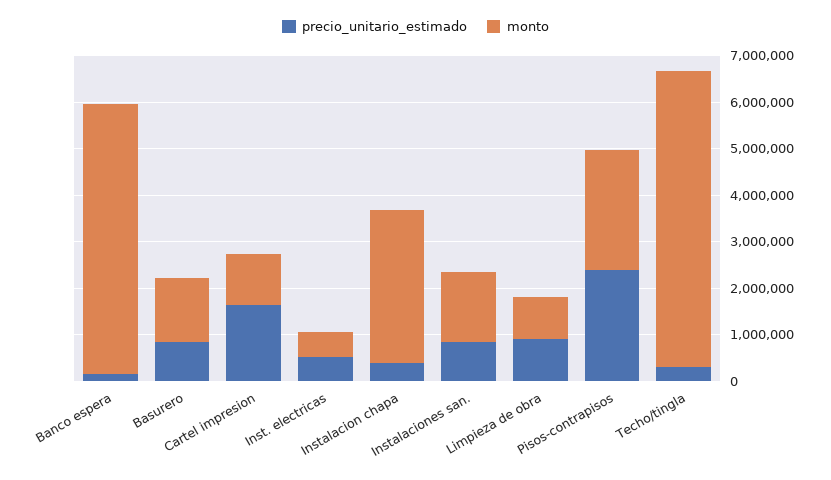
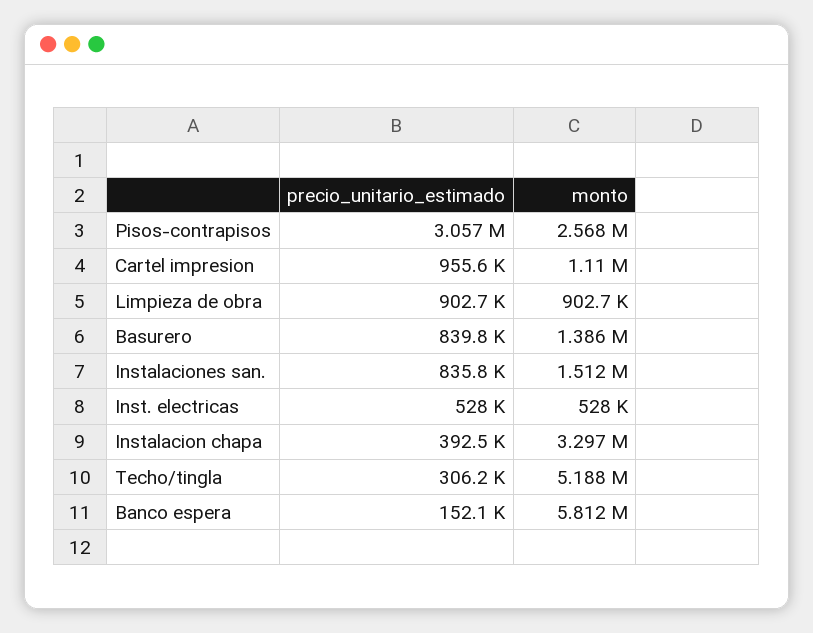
  {
    "precio_unitario_estimado": {
      "Banco espera": 152100,
      "Basurero": 839800,
-     "Cartel impresion": 1600000,
+     "Cartel impresion": 955600,
      "Inst. electricas": 528000,
      "Instalacion chapa": 392500,
      "Instalaciones san.": 835800,
      "Limpieza de obra": 902700,
-     "Pisos-contrapisos": 2400000,
+     "Pisos-contrapisos": 3057000,
      "Techo/tingla": 306200
    },
    "monto": {
      "Banco espera": 5812000,
      "Basurero": 1386000,
      "Cartel impresion": 1110000,
      "Inst. electricas": 528000,
      "Instalacion chapa": 3297000,
      "Instalaciones san.": 1512000,
      "Limpieza de obra": 902700,
      "Pisos-contrapisos": 2568000,
-     "Techo/tingla": 6400000
+     "Techo/tingla": 5188000
    }
  }

